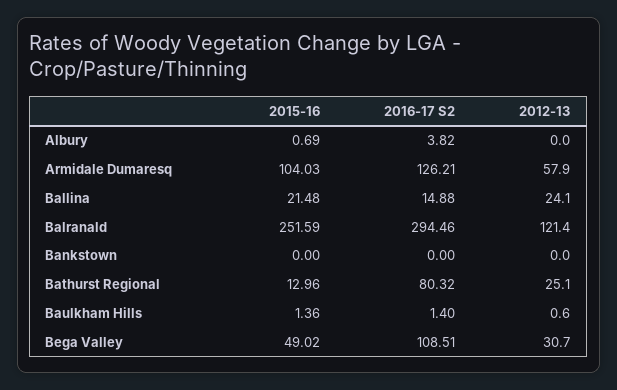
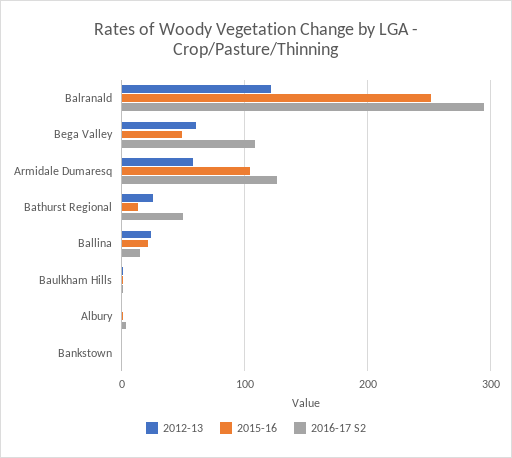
  {
    "2015-16": {
      "Albury": 0.69,
      "Armidale Dumaresq": 104.03,
      "Ballina": 21.48,
      "Balranald": 251.59,
      "Bankstown": 0,
      "Bathurst Regional": 12.96,
      "Baulkham Hills": 1.36,
      "Bega Valley": 49.02
    },
    "2016-17 S2": {
      "Albury": 3.82,
      "Armidale Dumaresq": 126.21,
      "Ballina": 14.88,
      "Balranald": 294.46,
      "Bankstown": 0,
-     "Bathurst Regional": 80.32,
+     "Bathurst Regional": 50,
      "Baulkham Hills": 1.4,
      "Bega Valley": 108.51
    },
    "2012-13": {
      "Albury": 0,
      "Armidale Dumaresq": 57.9,
      "Ballina": 24.1,
      "Balranald": 121.4,
      "Bankstown": 0,
      "Bathurst Regional": 25.1,
      "Baulkham Hills": 0.6,
-     "Bega Valley": 30.7
+     "Bega Valley": 60
    }
  }

